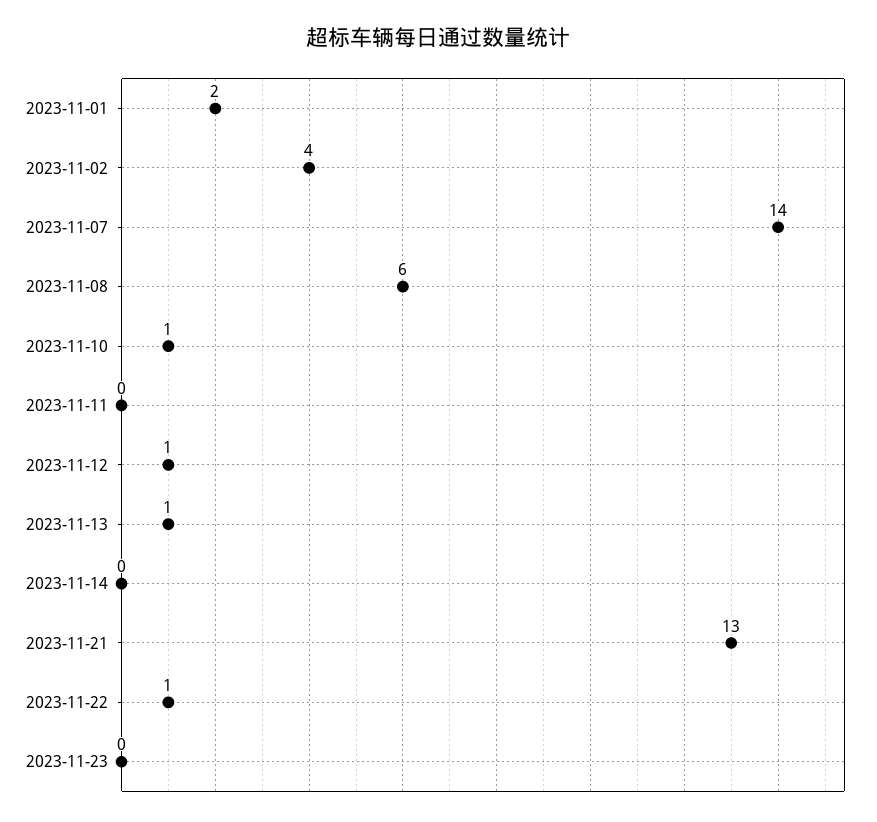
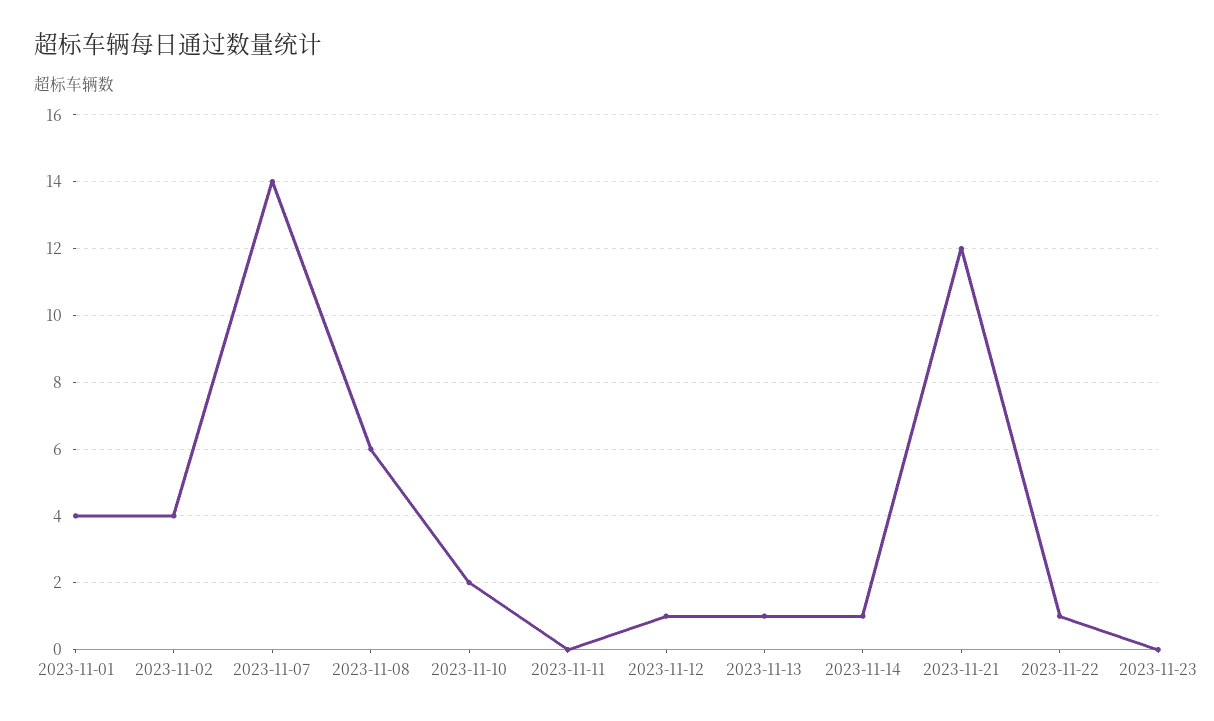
  {
-   "2023-11-01": 2,
+   "2023-11-01": 4,
    "2023-11-02": 4,
    "2023-11-07": 14,
    "2023-11-08": 6,
-   "2023-11-10": 1,
+   "2023-11-10": 2,
    "2023-11-11": 0,
    "2023-11-12": 1,
    "2023-11-13": 1,
-   "2023-11-14": 0,
+   "2023-11-14": 1,
-   "2023-11-21": 13,
+   "2023-11-21": 12,
    "2023-11-22": 1,
    "2023-11-23": 0
  }

